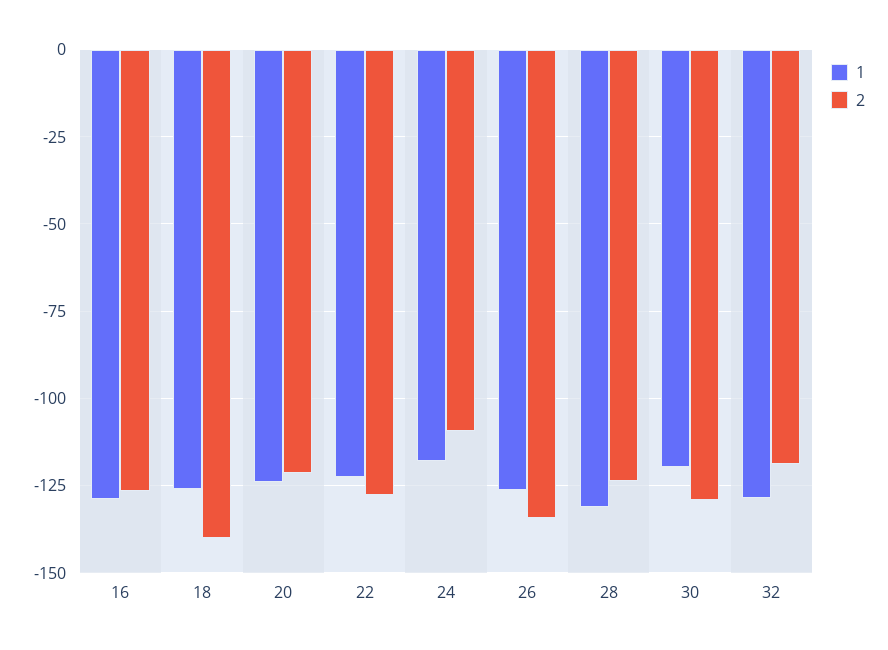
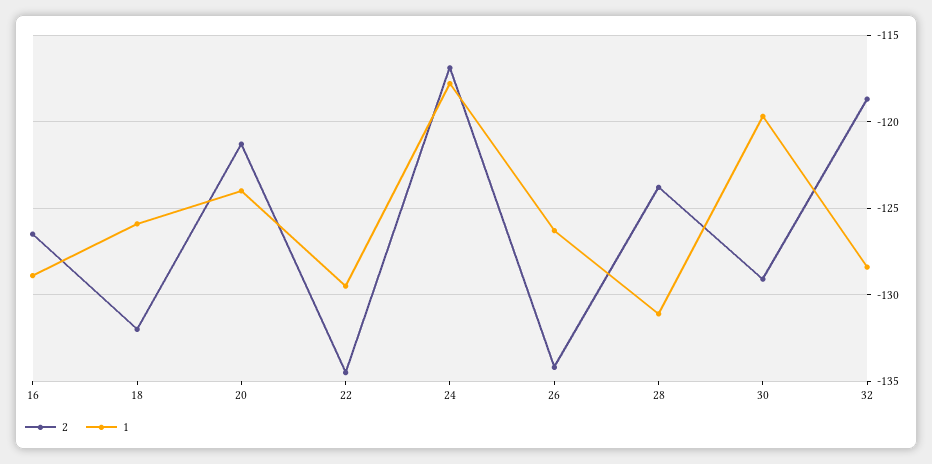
  {
    "1": {
      "16": -129,
      "18": -126,
      "20": -124,
-     "22": -122.5,
+     "22": -129.5,
      "24": -118,
      "26": -126.5,
      "28": -131,
      "30": -119.5,
      "32": -128.5
    },
    "2": {
      "16": -126.5,
-     "18": -140,
+     "18": -132,
      "20": -121.5,
-     "22": -127.5,
+     "22": -134.5,
-     "24": -110,
+     "24": -117,
      "26": -134,
      "28": -124,
      "30": -129,
      "32": -118.5
    }
  }

